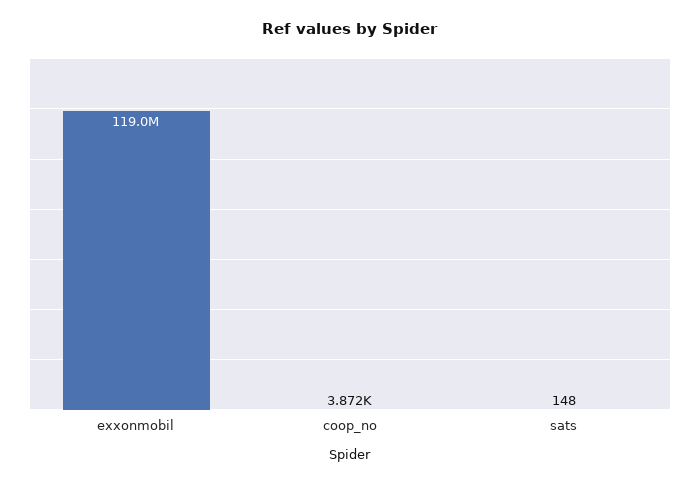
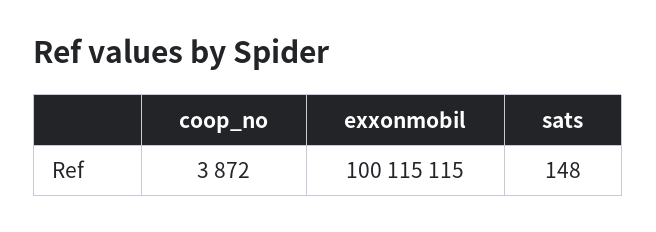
  {
-   "exxonmobil": 119000000,
+   "exxonmobil": 100115115,
    "coop_no": 3872,
    "sats": 148
  }

